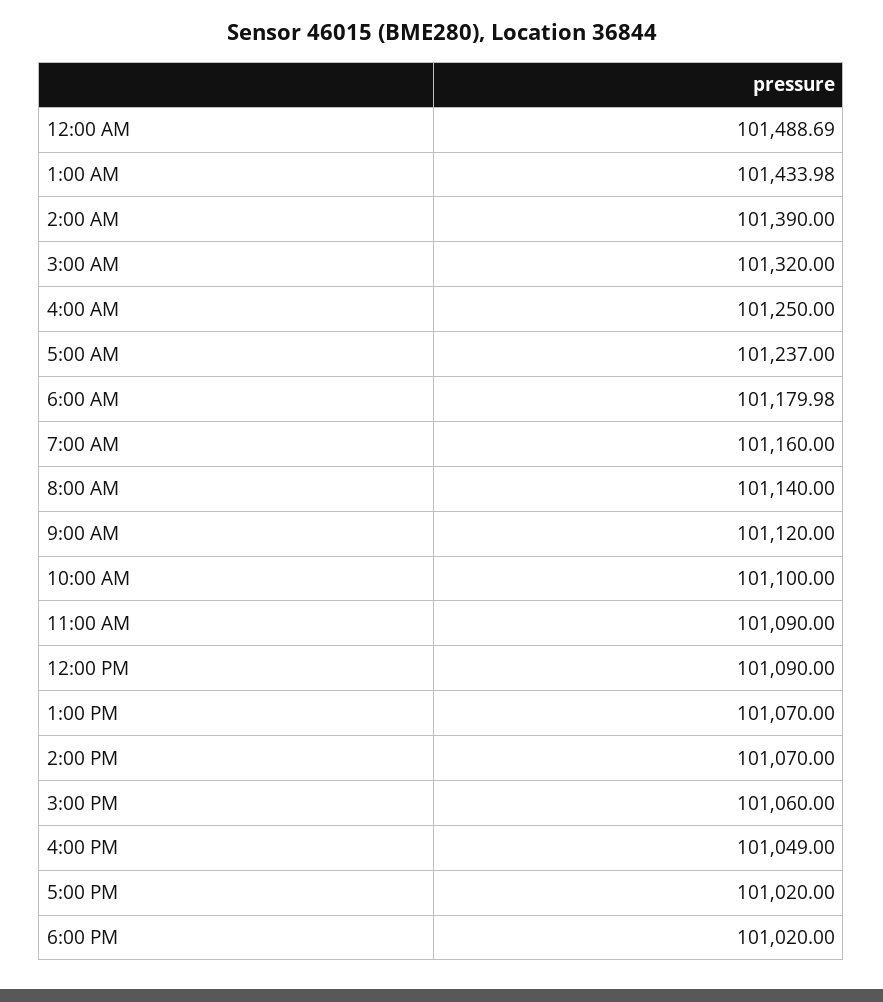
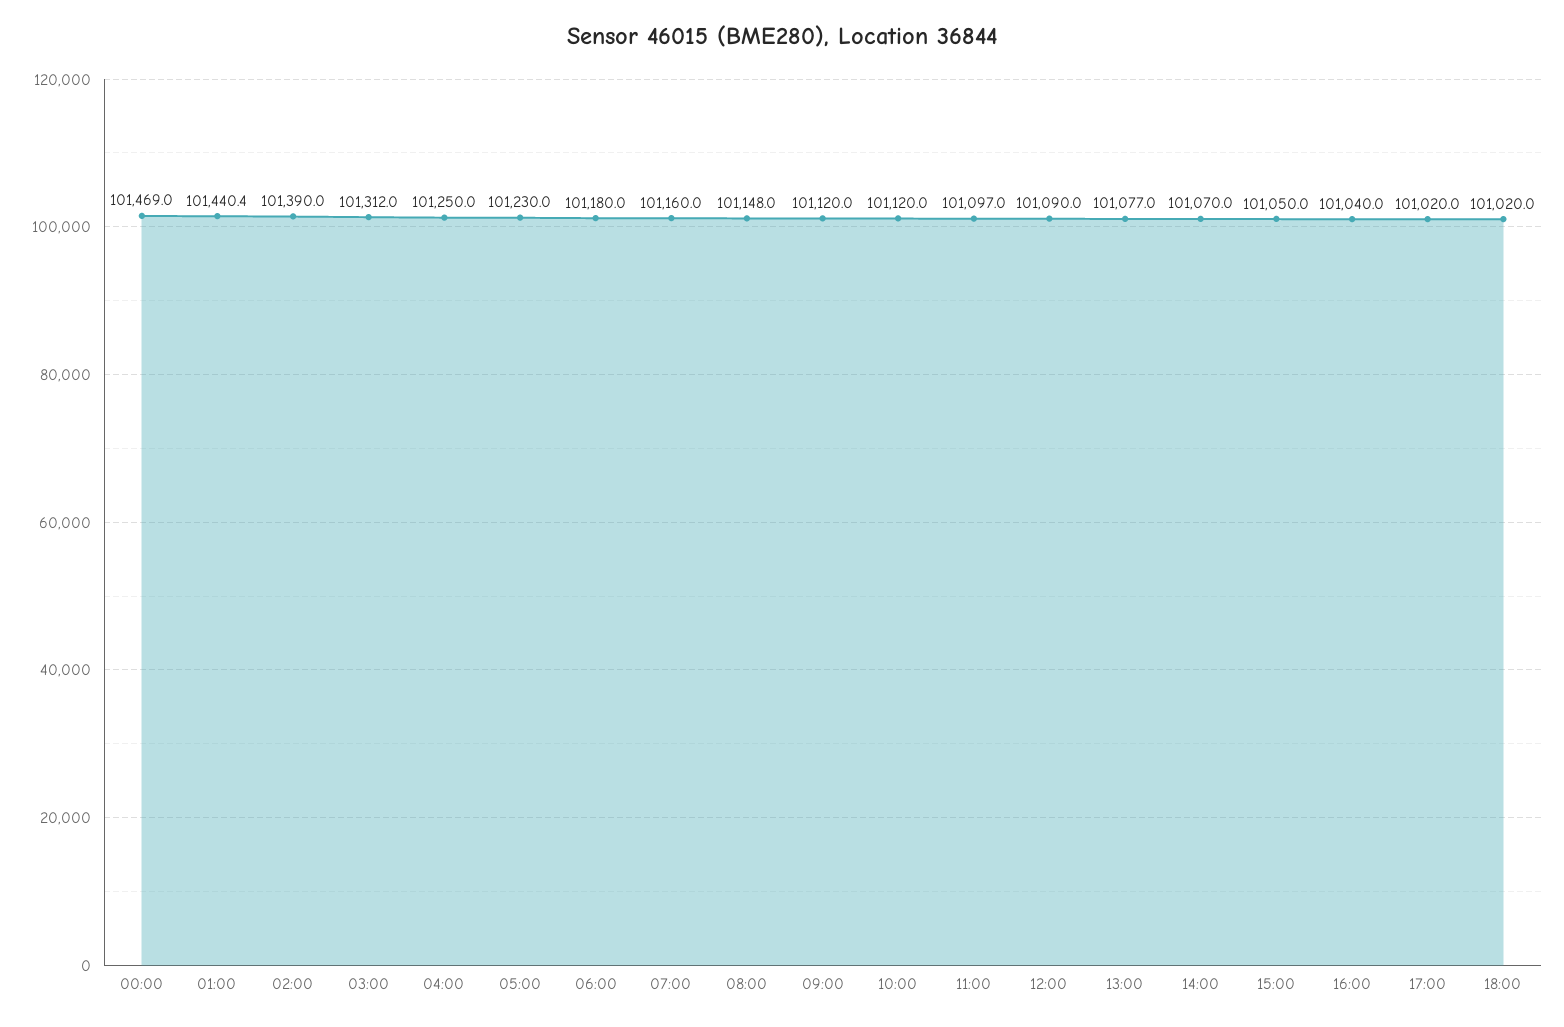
  {
-   "12:00 AM": 101488.69,
+   "12:00 AM": 101469,
-   "1:00 AM": 101433.98,
+   "1:00 AM": 101440.4,
    "2:00 AM": 101390,
-   "3:00 AM": 101320,
+   "3:00 AM": 101312,
    "4:00 AM": 101250,
-   "5:00 AM": 101237,
+   "5:00 AM": 101230,
    "6:00 AM": 101179.98,
    "7:00 AM": 101160,
-   "8:00 AM": 101140,
+   "8:00 AM": 101148,
    "9:00 AM": 101120,
-   "10:00 AM": 101100,
+   "10:00 AM": 101120,
-   "11:00 AM": 101090,
+   "11:00 AM": 101097,
    "12:00 PM": 101090,
-   "1:00 PM": 101070,
+   "1:00 PM": 101077,
    "2:00 PM": 101070,
-   "3:00 PM": 101060,
+   "3:00 PM": 101050,
-   "4:00 PM": 101049,
+   "4:00 PM": 101040,
    "5:00 PM": 101020,
    "6:00 PM": 101020
  }

